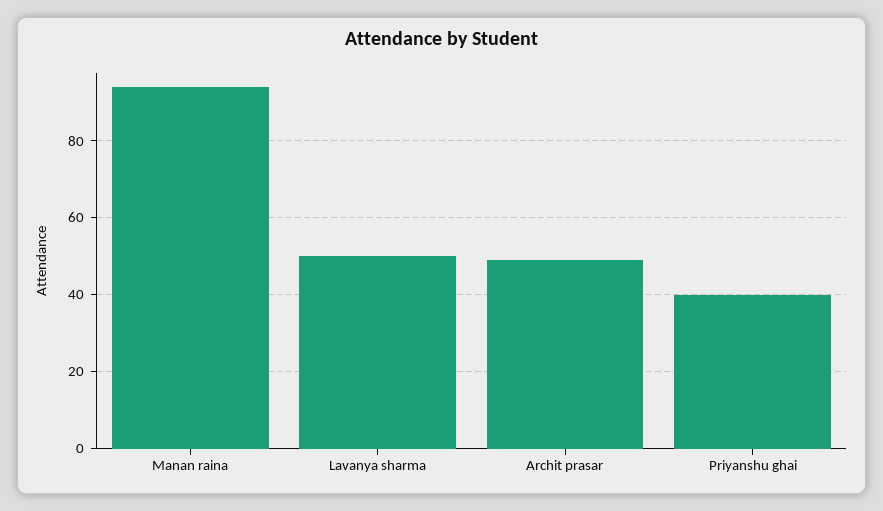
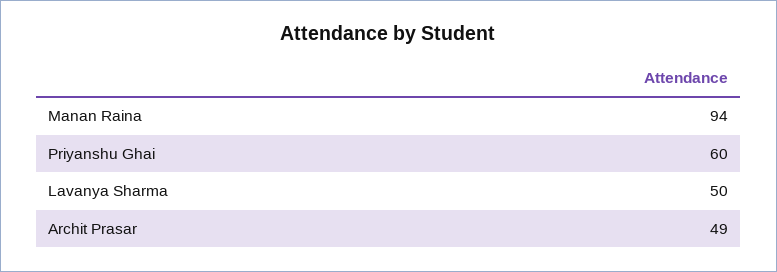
  {
    "Manan raina": 94,
    "Lavanya sharma": 50,
    "Archit prasar": 49,
-   "Priyanshu ghai": 40
+   "Priyanshu ghai": 60
  }

